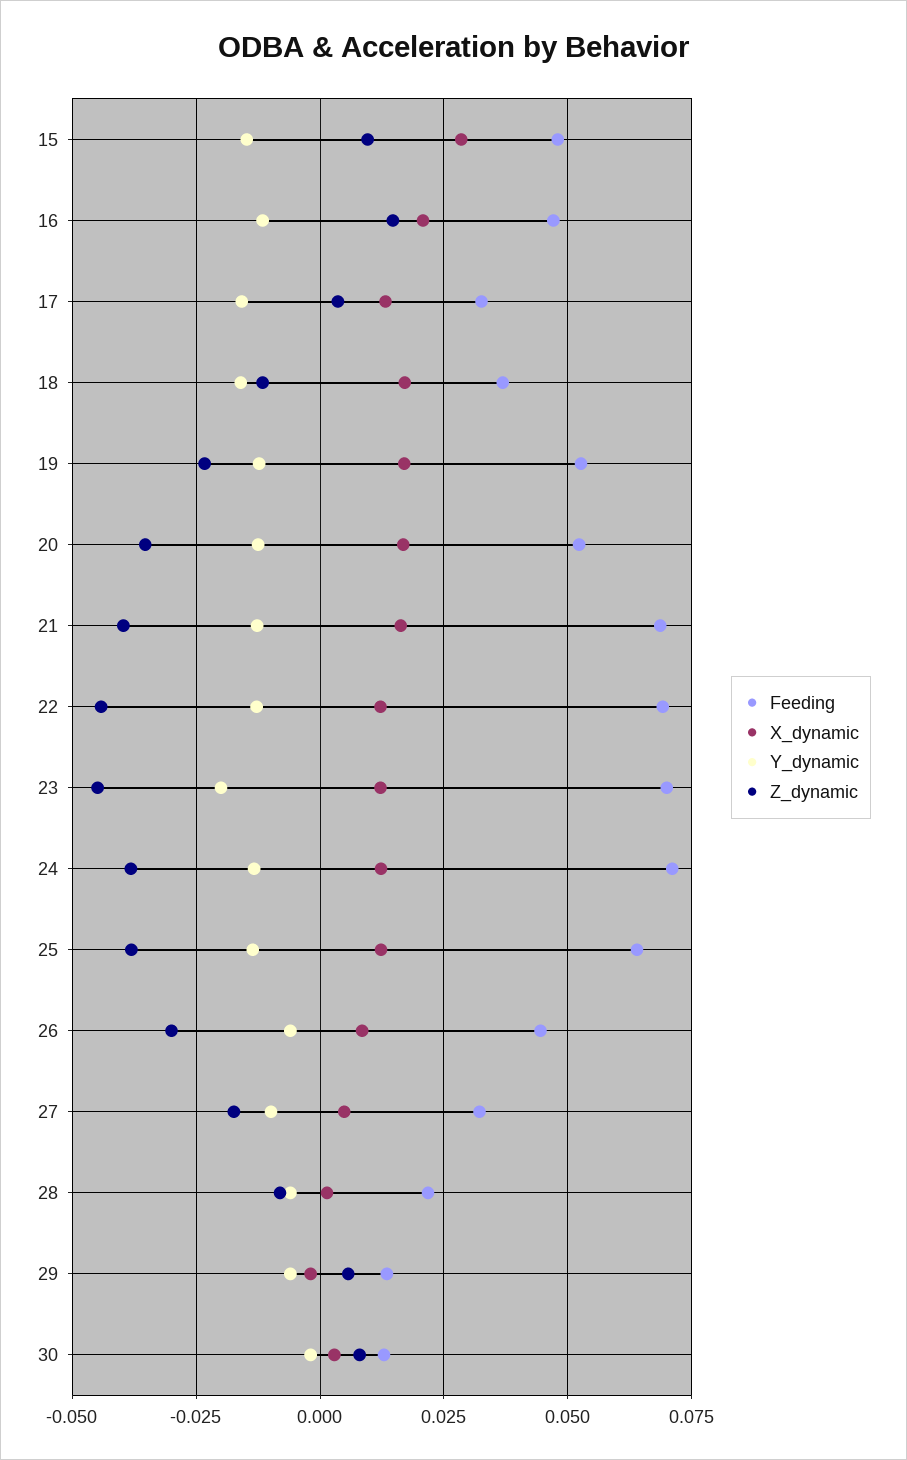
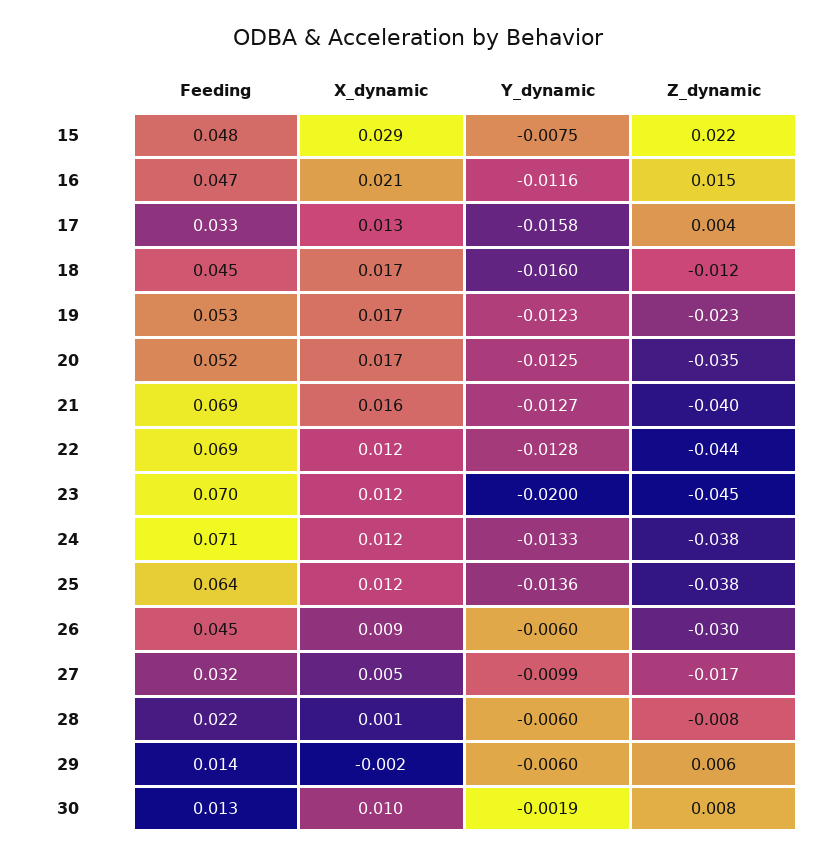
  {
    "Feeding": {
      "15": 0.048,
      "16": 0.047,
      "17": 0.033,
-     "18": 0.0375,
+     "18": 0.045,
      "19": 0.053,
      "20": 0.052,
      "21": 0.069,
      "22": 0.069,
      "23": 0.07,
      "24": 0.071,
      "25": 0.064,
      "26": 0.045,
      "27": 0.032,
      "28": 0.022,
      "29": 0.014,
      "30": 0.013
    },
    "X_dynamic": {
      "15": 0.029,
      "16": 0.021,
      "17": 0.013,
      "18": 0.017,
      "19": 0.017,
      "20": 0.017,
      "21": 0.016,
      "22": 0.012,
      "23": 0.012,
      "24": 0.012,
      "25": 0.012,
      "26": 0.009,
      "27": 0.005,
      "28": 0.001,
      "29": -0.002,
-     "30": 0.0025
+     "30": 0.01
    },
    "Y_dynamic": {
-     "15": -0.015,
+     "15": -0.0075,
      "16": -0.0116,
      "17": -0.0158,
      "18": -0.016,
      "19": -0.0123,
      "20": -0.0125,
      "21": -0.0127,
      "22": -0.0128,
      "23": -0.02,
      "24": -0.0133,
      "25": -0.0136,
      "26": -0.006,
      "27": -0.0099,
      "28": -0.006,
      "29": -0.006,
      "30": -0.0019
    },
    "Z_dynamic": {
-     "15": 0.01,
+     "15": 0.022,
      "16": 0.015,
      "17": 0.004,
      "18": -0.012,
      "19": -0.023,
      "20": -0.035,
      "21": -0.04,
      "22": -0.044,
      "23": -0.045,
      "24": -0.038,
      "25": -0.038,
      "26": -0.03,
      "27": -0.017,
      "28": -0.008,
      "29": 0.006,
      "30": 0.008
    }
  }

